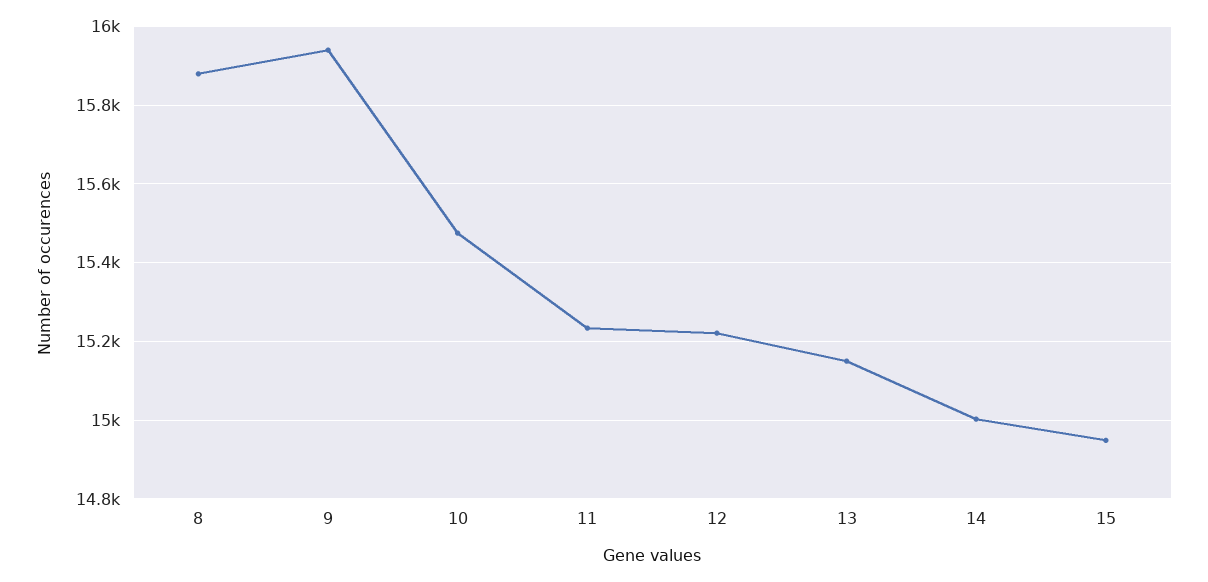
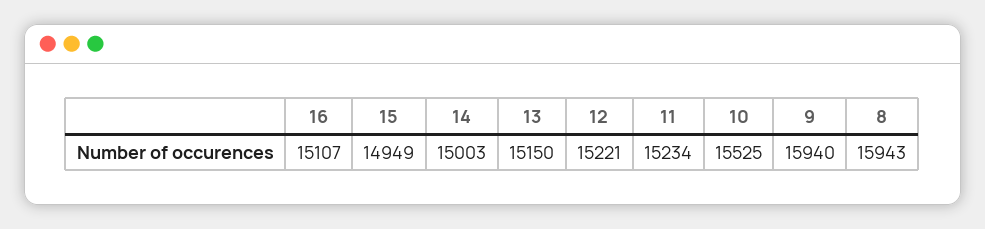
  {
-   "8": 15880,
+   "8": 15943,
    "9": 15940,
-   "10": 15480,
+   "10": 15525,
    "11": 15234,
    "12": 15221,
    "13": 15150,
    "14": 15003,
-   "15": 14949
+   "15": 14949,
+   "16": 15107
  }

